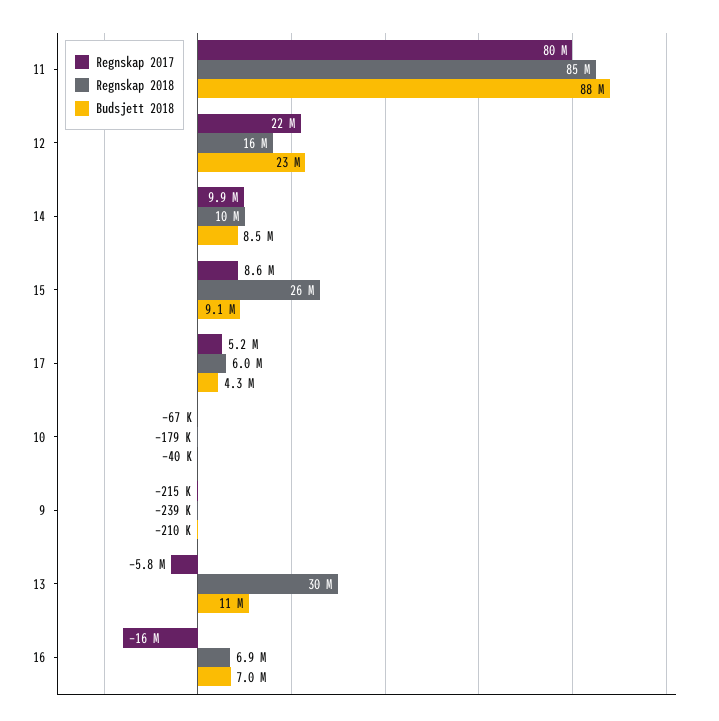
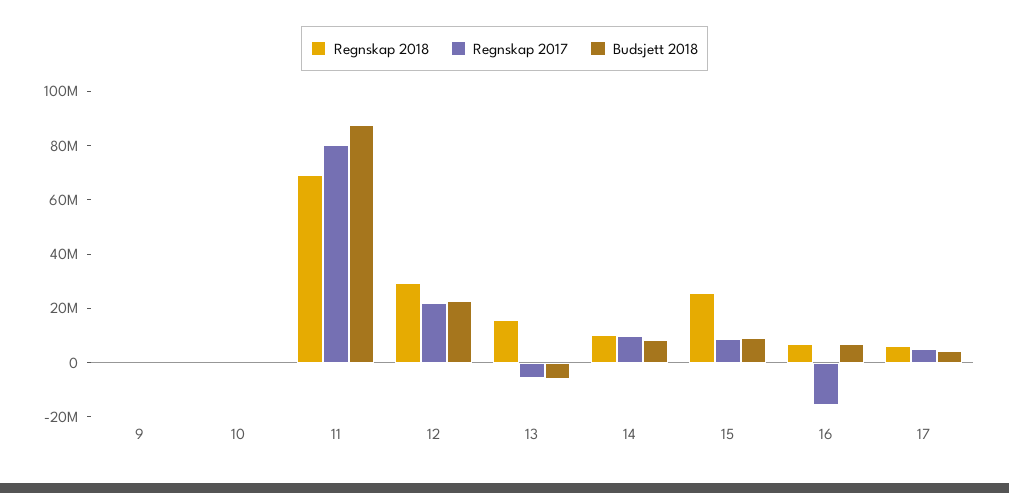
  {
    "Regnskap 2017": {
      "11": 80000000,
      "12": 22000000,
      "14": 9900000,
      "15": 8600000,
      "17": 5200000,
      "10": -67000,
      "9": -215000,
      "13": -5800000,
      "16": -16000000
    },
    "Regnskap 2018": {
-     "11": 85000000,
+     "11": 70000000,
-     "12": 16000000,
+     "12": 30000000,
      "14": 10000000,
      "15": 26000000,
      "17": 6000000,
      "10": -179000,
      "9": -239000,
-     "13": 30000000,
+     "13": 15000000,
      "16": 6900000
    },
    "Budsjett 2018": {
      "11": 88000000,
      "12": 23000000,
      "14": 8500000,
      "15": 9100000,
      "17": 4300000,
      "10": -40000,
      "9": -210000,
-     "13": 11000000,
+     "13": -5000000,
      "16": 7000000
    }
  }

